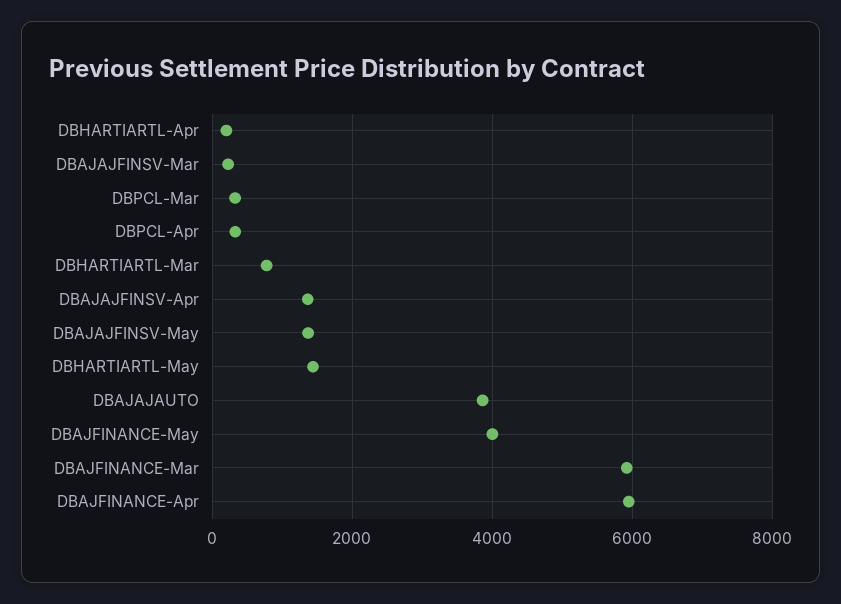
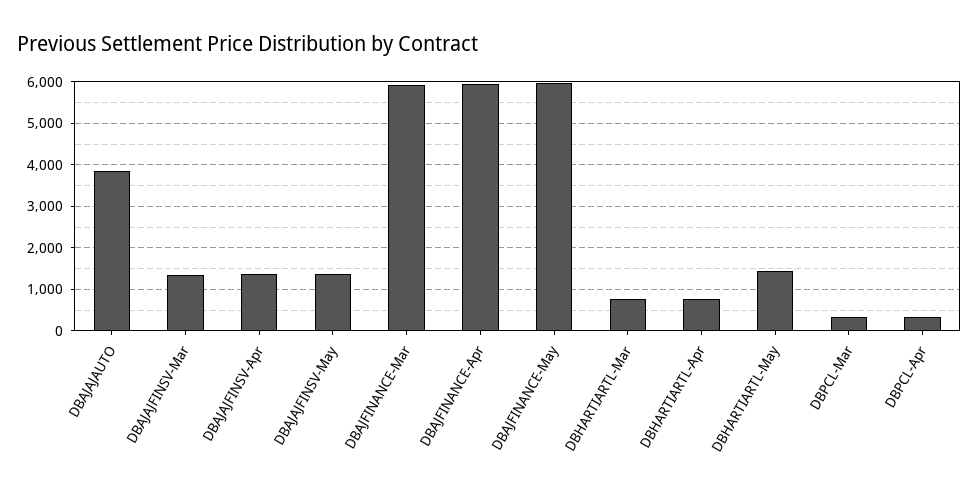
  {
-   "DBHARTIARTL-Apr": 200,
+   "DBHARTIARTL-Apr": 800,
-   "DBAJAJFINSV-Mar": 200,
+   "DBAJAJFINSV-Mar": 1400,
    "DBPCL-Mar": 400,
    "DBPCL-Apr": 400,
    "DBHARTIARTL-Mar": 800,
    "DBAJAJFINSV-Apr": 1400,
    "DBAJAJFINSV-May": 1400,
    "DBHARTIARTL-May": 1400,
    "DBAJAJAUTO": 3800,
-   "DBAJFINANCE-May": 4000,
+   "DBAJFINANCE-May": 6000,
    "DBAJFINANCE-Mar": 6000,
    "DBAJFINANCE-Apr": 6000
  }

